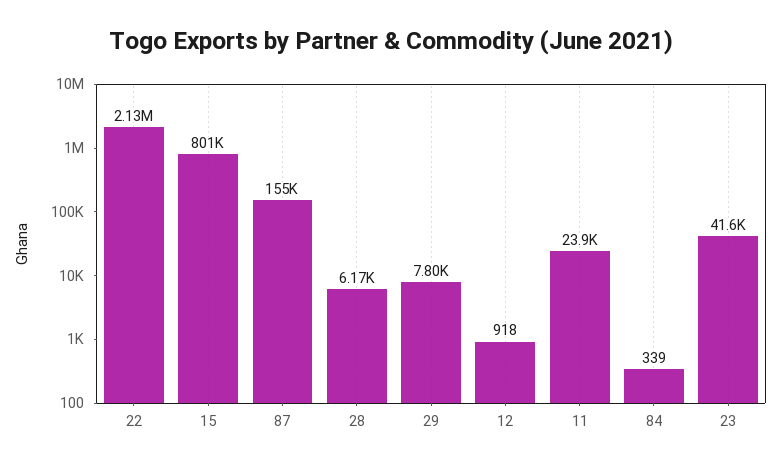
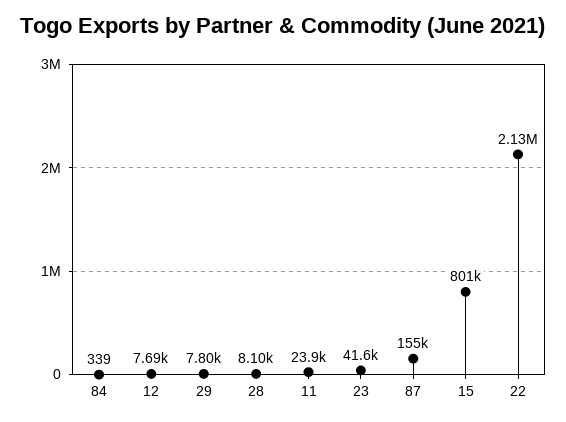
  {
    "22": 2130000,
    "15": 801000,
    "87": 155000,
-   "28": 6170,
+   "28": 8100,
    "29": 7800,
-   "12": 918,
+   "12": 7690,
    "11": 23900,
    "84": 339,
    "23": 41600
  }

